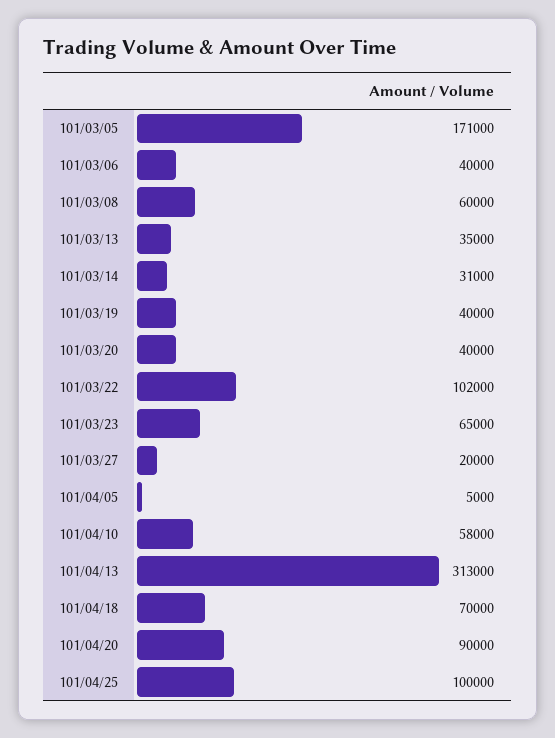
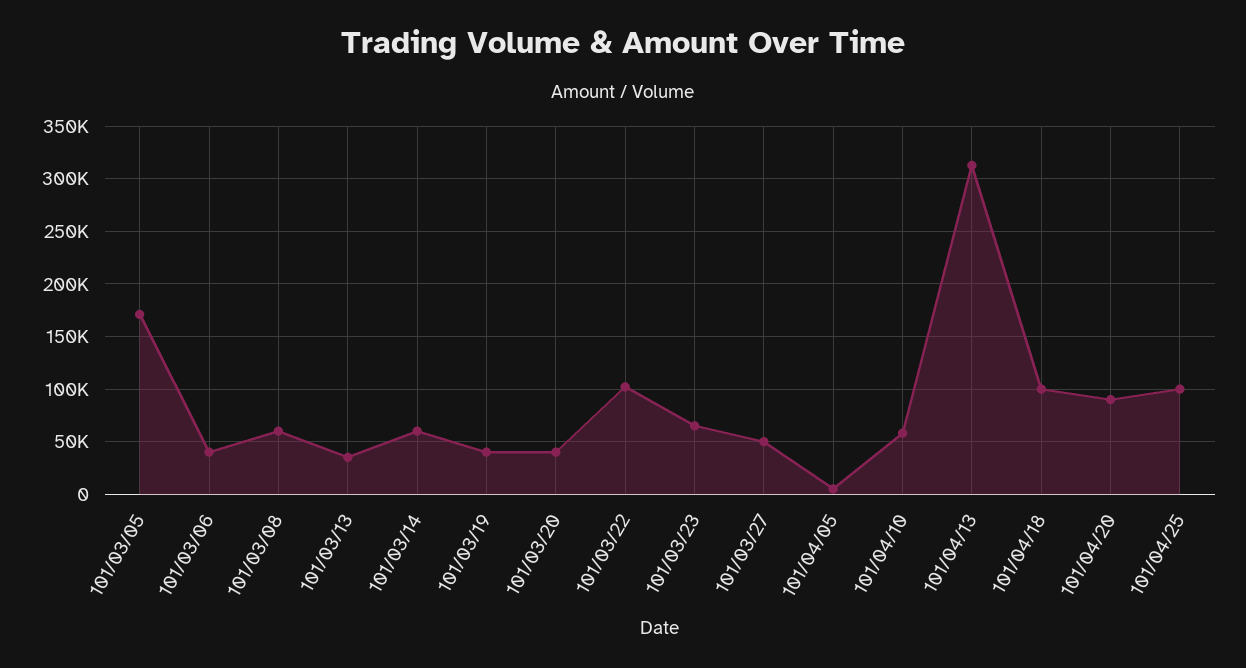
  {
    "101/03/05": 171000,
    "101/03/06": 40000,
    "101/03/08": 60000,
    "101/03/13": 35000,
-   "101/03/14": 31000,
+   "101/03/14": 60000,
    "101/03/19": 40000,
    "101/03/20": 40000,
    "101/03/22": 102000,
    "101/03/23": 65000,
-   "101/03/27": 20000,
+   "101/03/27": 50000,
    "101/04/05": 5000,
    "101/04/10": 58000,
    "101/04/13": 313000,
-   "101/04/18": 70000,
+   "101/04/18": 100000,
    "101/04/20": 90000,
    "101/04/25": 100000
  }

